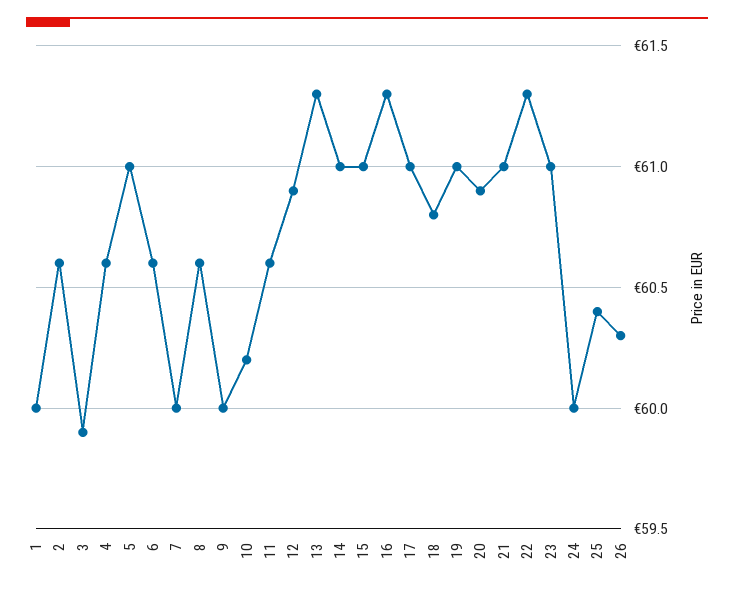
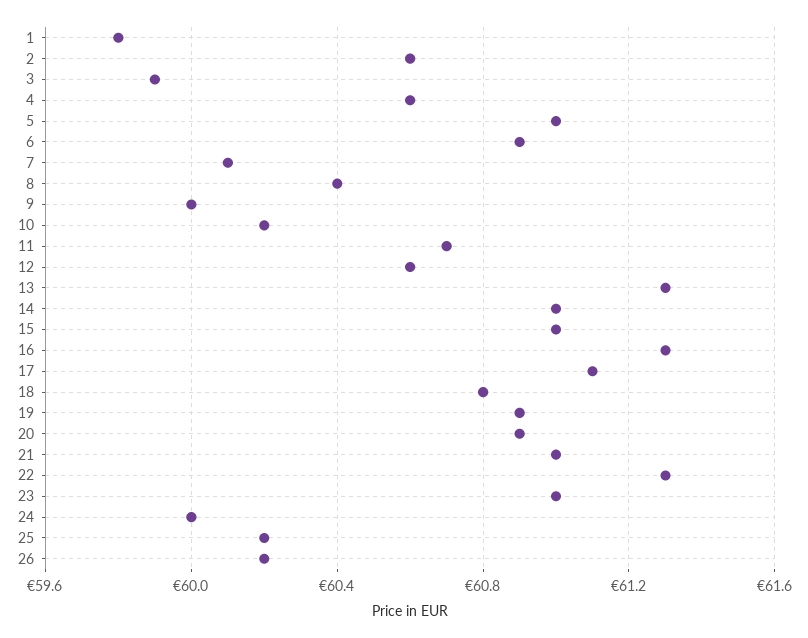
  {
-   "1": 60,
+   "1": 59.8,
    "2": 60.6,
    "3": 59.9,
    "4": 60.6,
    "5": 61,
-   "6": 60.6,
+   "6": 60.9,
-   "7": 60,
+   "7": 60.1,
-   "8": 60.6,
+   "8": 60.4,
    "9": 60,
    "10": 60.2,
-   "11": 60.6,
+   "11": 60.7,
-   "12": 60.9,
+   "12": 60.6,
    "13": 61.3,
    "14": 61,
    "15": 61,
    "16": 61.3,
-   "17": 61,
+   "17": 61.1,
    "18": 60.8,
-   "19": 61,
+   "19": 60.9,
    "20": 60.9,
    "21": 61,
    "22": 61.3,
    "23": 61,
    "24": 60,
-   "25": 60.4,
+   "25": 60.2,
-   "26": 60.3
+   "26": 60.2
  }

